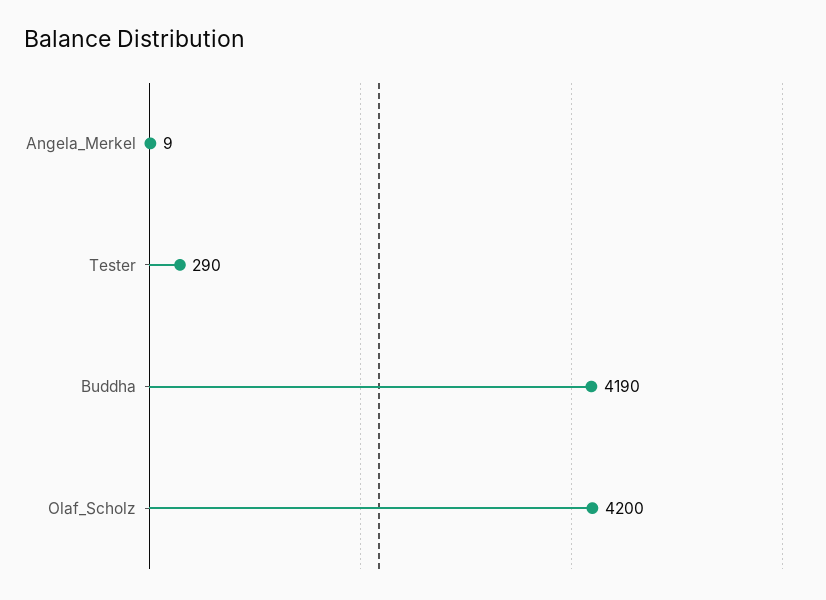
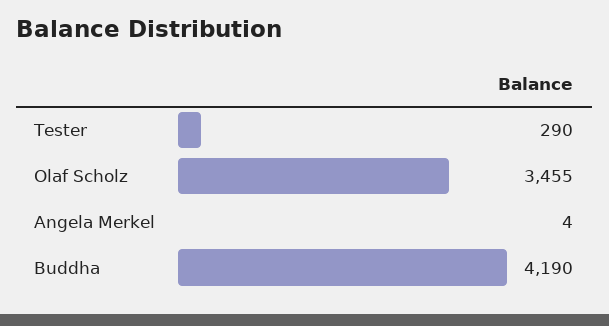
  {
-   "Angela_Merkel": 9,
+   "Angela_Merkel": 4,
    "Tester": 290,
    "Buddha": 4190,
-   "Olaf_Scholz": 4200
+   "Olaf_Scholz": 3455
  }

